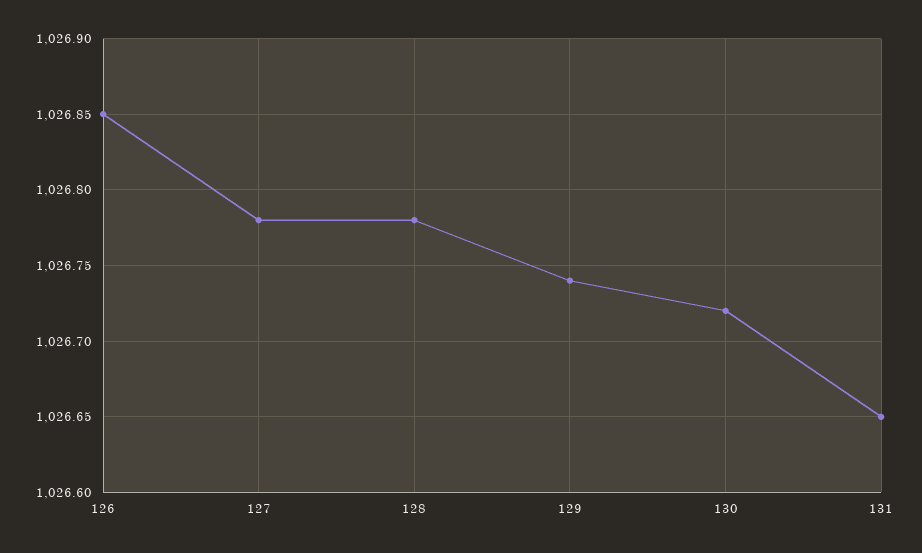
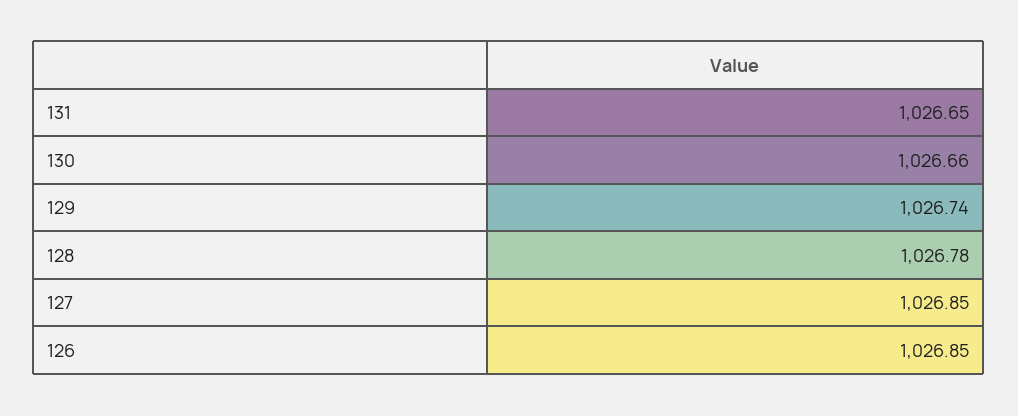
  {
    "126": 1026.85,
-   "127": 1026.78,
+   "127": 1026.85,
    "128": 1026.78,
    "129": 1026.74,
-   "130": 1026.72,
+   "130": 1026.66,
    "131": 1026.65
  }

